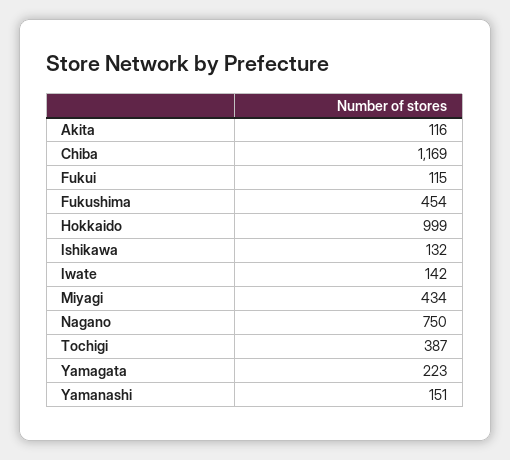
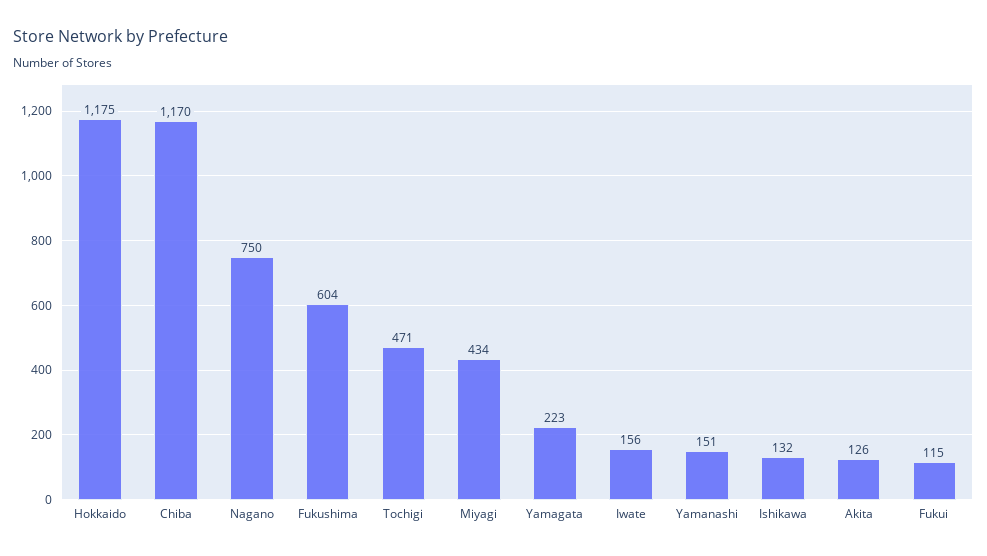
  {
-   "Akita": 116,
+   "Akita": 126,
-   "Chiba": 1169,
+   "Chiba": 1170,
    "Fukui": 115,
-   "Fukushima": 454,
+   "Fukushima": 604,
-   "Hokkaido": 999,
+   "Hokkaido": 1175,
    "Ishikawa": 132,
-   "Iwate": 142,
+   "Iwate": 156,
    "Miyagi": 434,
    "Nagano": 750,
-   "Tochigi": 387,
+   "Tochigi": 471,
    "Yamagata": 223,
    "Yamanashi": 151
  }

